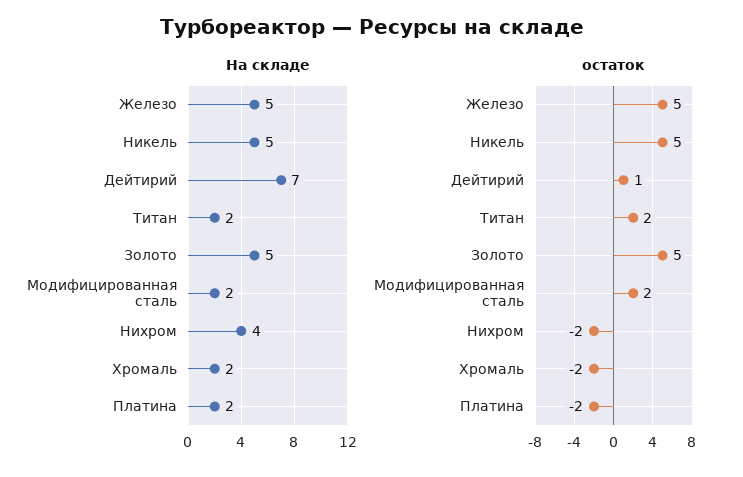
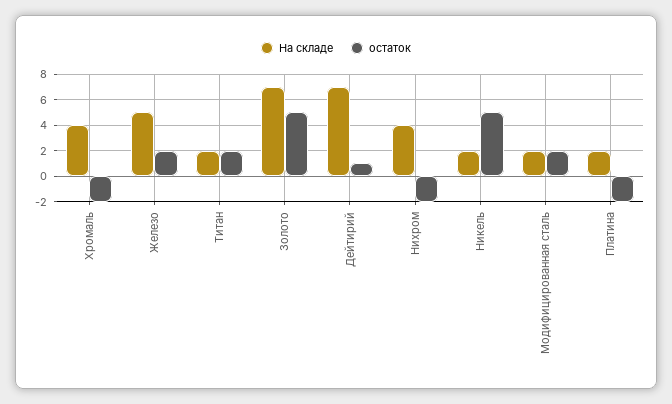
  {
    "На складе": {
      "Железо": 5,
-     "Никель": 5,
+     "Никель": 2,
      "Дейтирий": 7,
      "Титан": 2,
-     "Золото": 5,
+     "Золото": 7,
      "Модифицированная сталь": 2,
      "Нихром": 4,
-     "Хромаль": 2,
+     "Хромаль": 4,
      "Платина": 2
    },
    "остаток": {
-     "Железо": 5,
+     "Железо": 2,
      "Никель": 5,
      "Дейтирий": 1,
      "Титан": 2,
      "Золото": 5,
      "Модифицированная сталь": 2,
      "Нихром": -2,
      "Хромаль": -2,
      "Платина": -2
    }
  }

